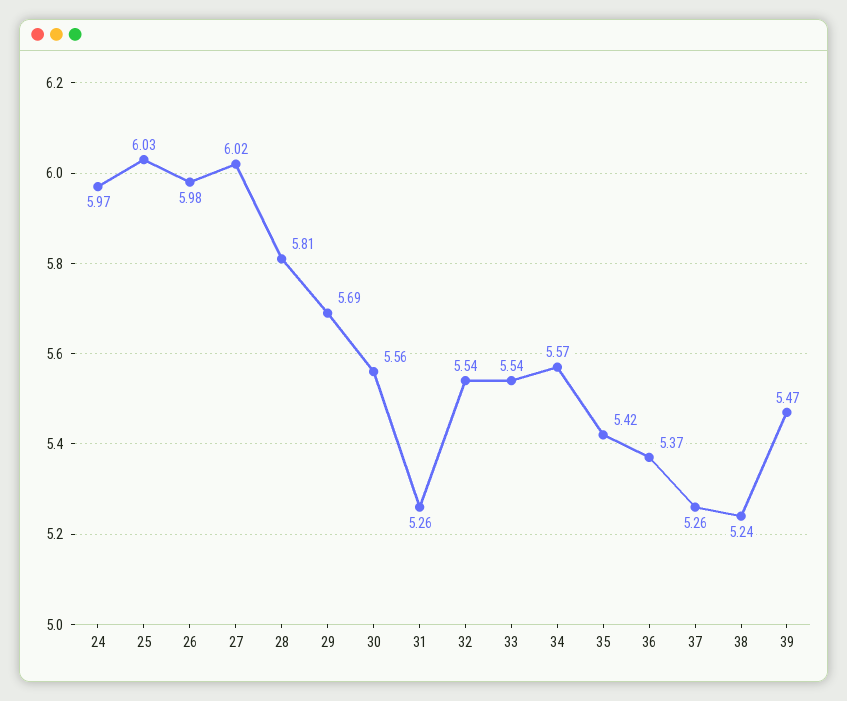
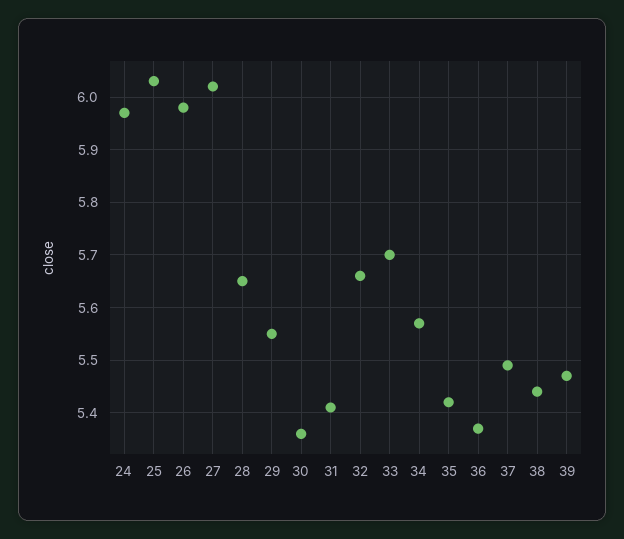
  {
    "24": 5.97,
    "25": 6.03,
    "26": 5.98,
    "27": 6.02,
-   "28": 5.81,
+   "28": 5.65,
-   "29": 5.69,
+   "29": 5.55,
-   "30": 5.56,
+   "30": 5.35,
-   "31": 5.26,
+   "31": 5.4,
-   "32": 5.54,
+   "32": 5.65,
-   "33": 5.54,
+   "33": 5.7,
    "34": 5.57,
    "35": 5.42,
    "36": 5.37,
-   "37": 5.26,
+   "37": 5.5,
-   "38": 5.24,
+   "38": 5.45,
    "39": 5.47
  }

